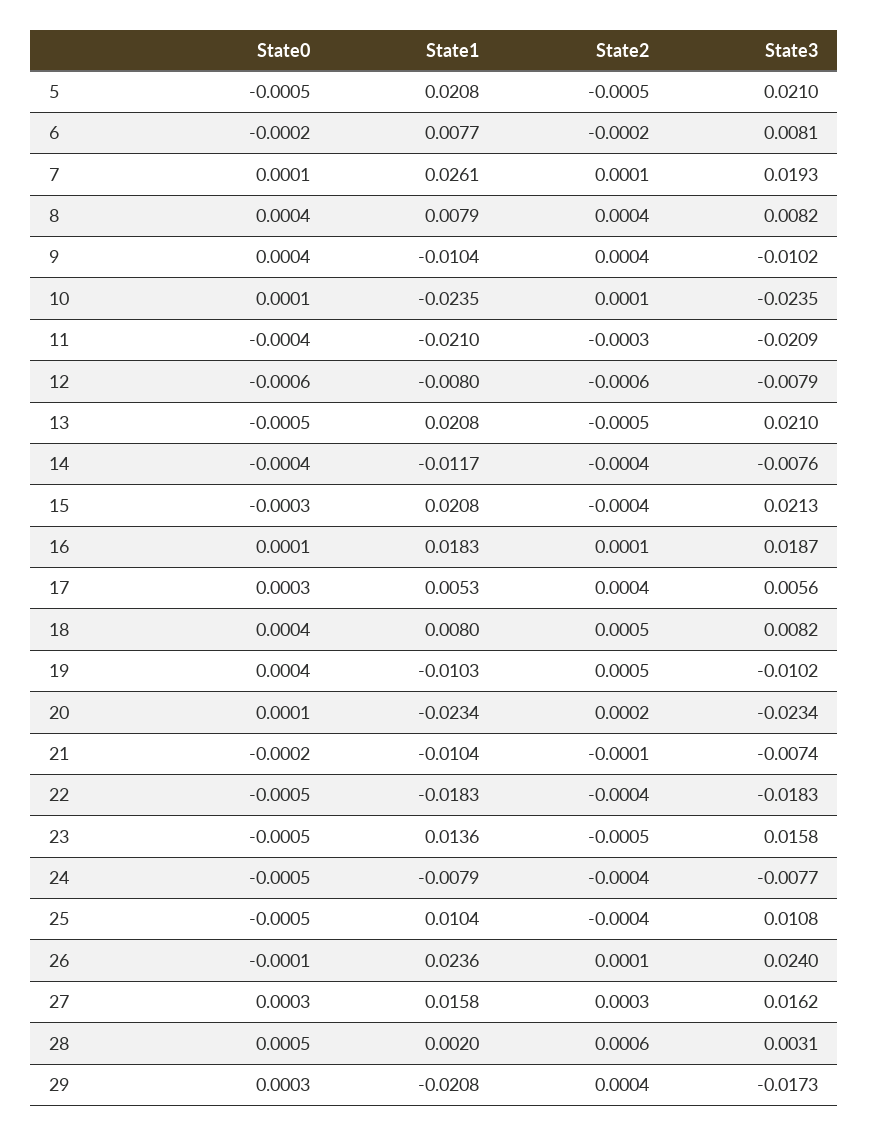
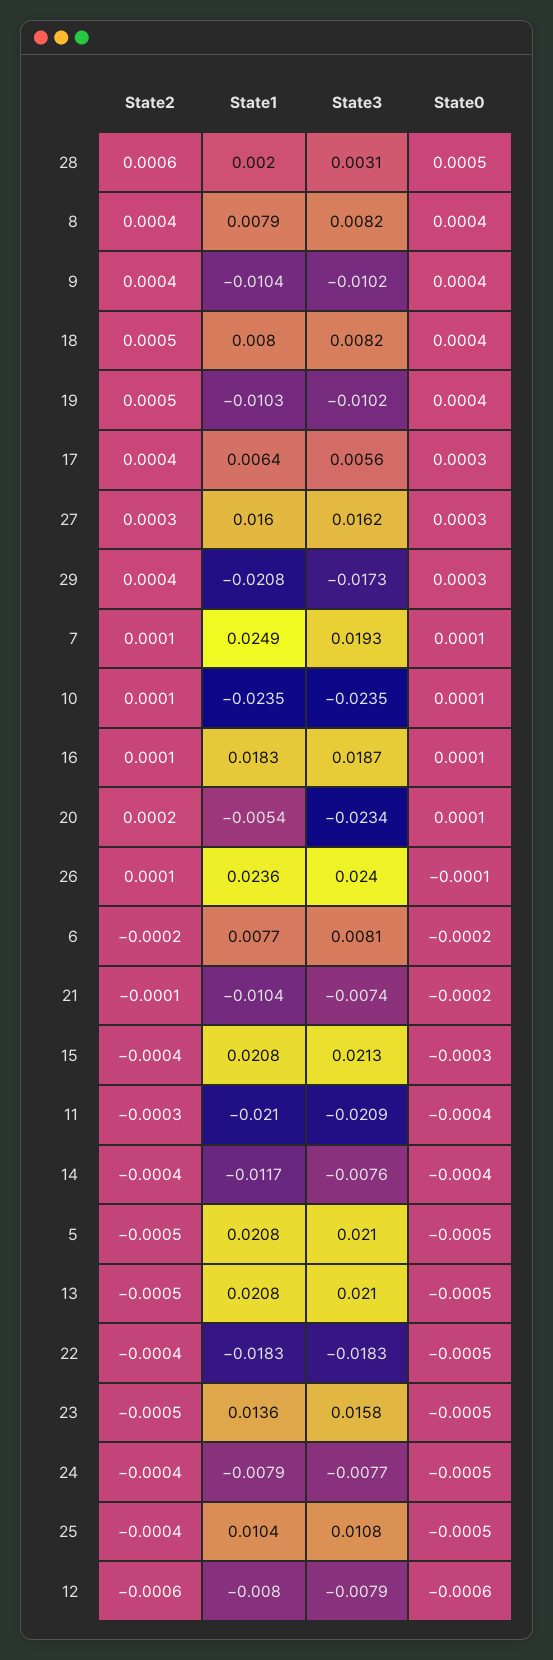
  {
    "State0": {
      "5": -0.0005,
      "6": -0.0002,
      "7": 0.0001,
      "8": 0.0004,
      "9": 0.0004,
      "10": 0.0001,
      "11": -0.0004,
      "12": -0.0006,
      "13": -0.0005,
      "14": -0.0004,
      "15": -0.0003,
      "16": 0.0001,
      "17": 0.0003,
      "18": 0.0004,
      "19": 0.0004,
      "20": 0.0001,
      "21": -0.0002,
      "22": -0.0005,
      "23": -0.0005,
      "24": -0.0005,
      "25": -0.0005,
      "26": -0.0001,
      "27": 0.0003,
      "28": 0.0005,
      "29": 0.0003
    },
    "State1": {
      "5": 0.0208,
      "6": 0.0077,
-     "7": 0.0261,
+     "7": 0.0249,
      "8": 0.0079,
      "9": -0.0104,
      "10": -0.0235,
      "11": -0.021,
      "12": -0.008,
      "13": 0.0208,
      "14": -0.0117,
      "15": 0.0208,
      "16": 0.0183,
-     "17": 0.0053,
+     "17": 0.0064,
      "18": 0.008,
      "19": -0.0103,
-     "20": -0.0234,
+     "20": -0.0054,
      "21": -0.0104,
      "22": -0.0183,
      "23": 0.0136,
      "24": -0.0079,
      "25": 0.0104,
      "26": 0.0236,
-     "27": 0.0158,
+     "27": 0.016,
      "28": 0.002,
      "29": -0.0208
    },
    "State2": {
      "5": -0.0005,
      "6": -0.0002,
      "7": 0.0001,
      "8": 0.0004,
      "9": 0.0004,
      "10": 0.0001,
      "11": -0.0003,
      "12": -0.0006,
      "13": -0.0005,
      "14": -0.0004,
      "15": -0.0004,
      "16": 0.0001,
      "17": 0.0004,
      "18": 0.0005,
      "19": 0.0005,
      "20": 0.0002,
      "21": -0.0001,
      "22": -0.0004,
      "23": -0.0005,
      "24": -0.0004,
      "25": -0.0004,
      "26": 0.0001,
      "27": 0.0003,
      "28": 0.0006,
      "29": 0.0004
    },
    "State3": {
      "5": 0.021,
      "6": 0.0081,
      "7": 0.0193,
      "8": 0.0082,
      "9": -0.0102,
      "10": -0.0235,
      "11": -0.0209,
      "12": -0.0079,
      "13": 0.021,
      "14": -0.0076,
      "15": 0.0213,
      "16": 0.0187,
      "17": 0.0056,
      "18": 0.0082,
      "19": -0.0102,
      "20": -0.0234,
      "21": -0.0074,
      "22": -0.0183,
      "23": 0.0158,
      "24": -0.0077,
      "25": 0.0108,
      "26": 0.024,
      "27": 0.0162,
      "28": 0.0031,
      "29": -0.0173
    }
  }

